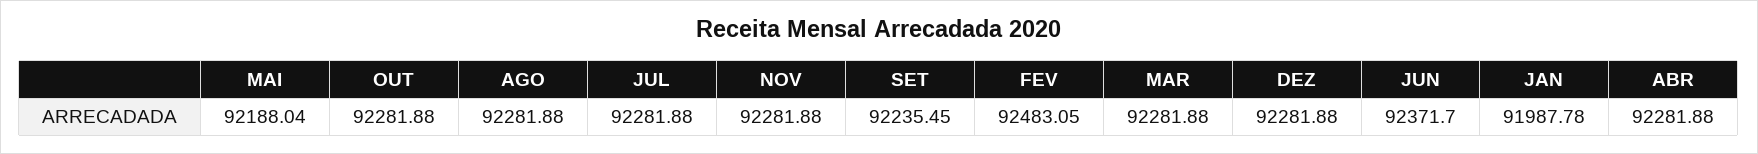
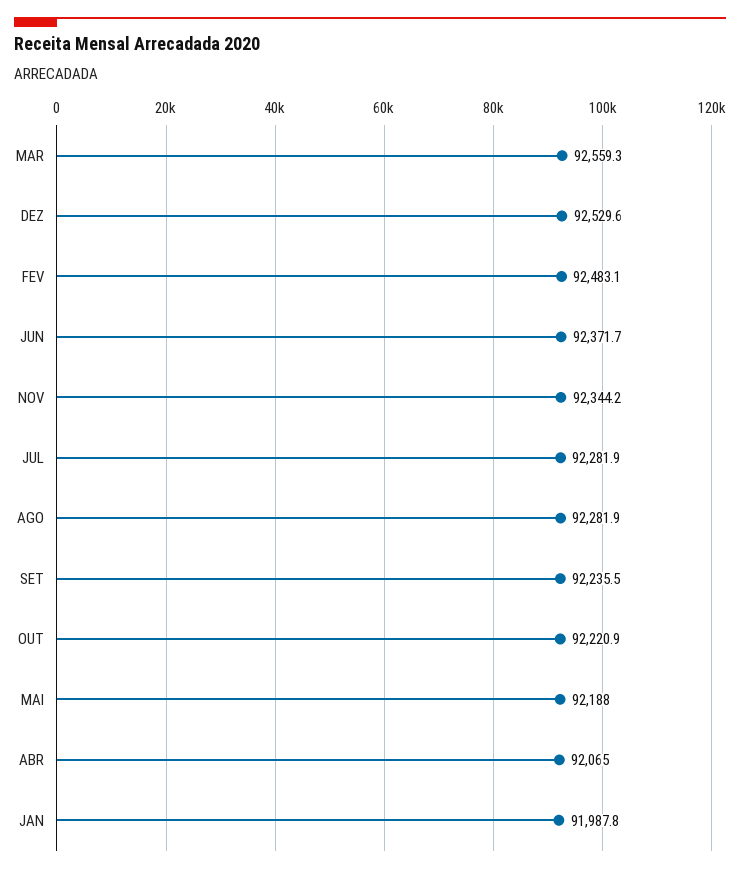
  {
    "MAI": 92188.04,
-   "OUT": 92281.88,
+   "OUT": 92220.9,
    "AGO": 92281.88,
    "JUL": 92281.88,
-   "NOV": 92281.88,
+   "NOV": 92344.2,
    "SET": 92235.45,
    "FEV": 92483.05,
-   "MAR": 92281.88,
+   "MAR": 92559.3,
-   "DEZ": 92281.88,
+   "DEZ": 92529.6,
    "JUN": 92371.7,
    "JAN": 91987.78,
-   "ABR": 92281.88
+   "ABR": 92065
  }

